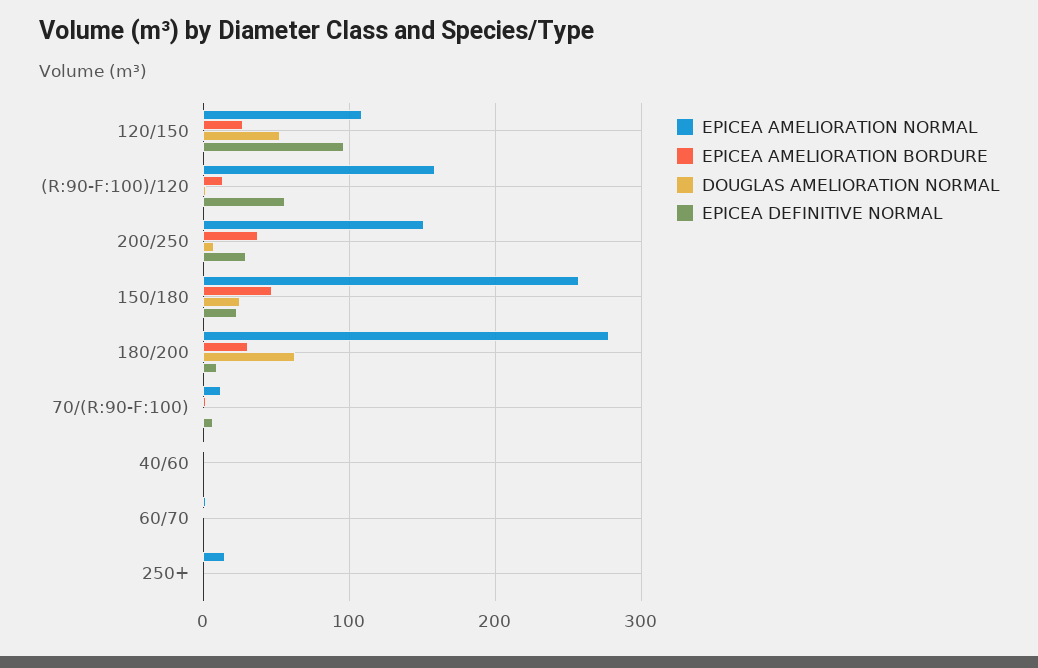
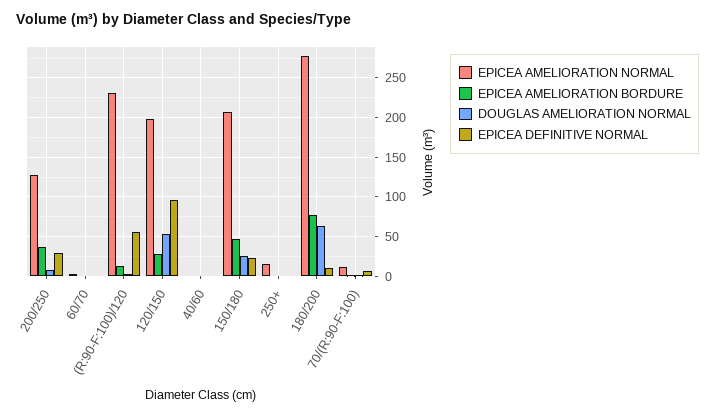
  {
    "EPICEA AMELIORATION NORMAL": {
-     "120/150": 110,
+     "120/150": 200,
-     "(R:90-F:100)/120": 160,
+     "(R:90-F:100)/120": 230,
-     "200/250": 150,
+     "200/250": 130,
-     "150/180": 260,
+     "150/180": 210,
      "180/200": 280,
      "70/(R:90-F:100)": 10,
      "40/60": 0,
      "60/70": 0,
      "250+": 20
    },
    "EPICEA AMELIORATION BORDURE": {
      "120/150": 30,
      "(R:90-F:100)/120": 10,
      "200/250": 40,
      "150/180": 50,
-     "180/200": 30,
+     "180/200": 80,
      "70/(R:90-F:100)": 0,
      "40/60": 0,
      "60/70": 0,
      "250+": 0
    },
    "DOUGLAS AMELIORATION NORMAL": {
      "120/150": 50,
      "(R:90-F:100)/120": 0,
      "200/250": 10,
      "150/180": 30,
      "180/200": 60,
      "70/(R:90-F:100)": 0,
      "40/60": 0,
      "60/70": 0,
      "250+": 0
    },
    "EPICEA DEFINITIVE NORMAL": {
      "120/150": 100,
      "(R:90-F:100)/120": 60,
      "200/250": 30,
      "150/180": 20,
      "180/200": 10,
      "70/(R:90-F:100)": 10,
      "40/60": 0,
      "60/70": 0,
      "250+": 0
    }
  }

